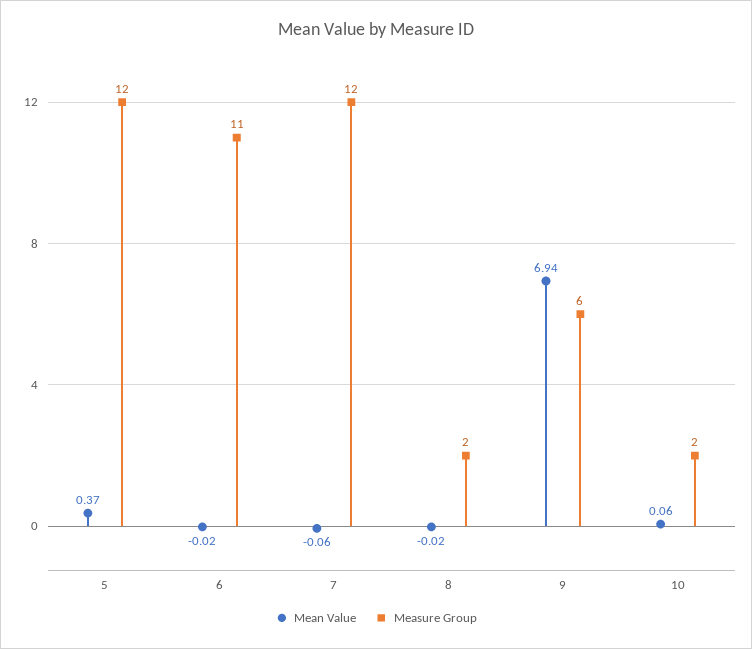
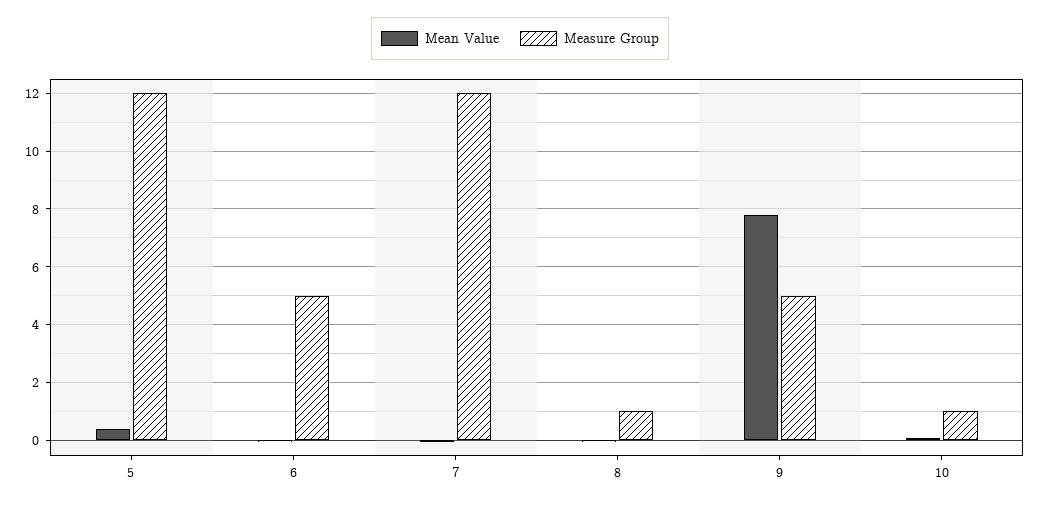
  {
    "Mean Value": {
      "5": 0.37,
      "6": -0.02,
      "7": -0.06,
      "8": -0.02,
-     "9": 6.94,
+     "9": 7.75,
      "10": 0.06
    },
    "Measure Group": {
      "5": 12,
-     "6": 11,
+     "6": 5,
      "7": 12,
-     "8": 2,
+     "8": 1,
-     "9": 6,
+     "9": 5,
-     "10": 2
+     "10": 1
    }
  }

